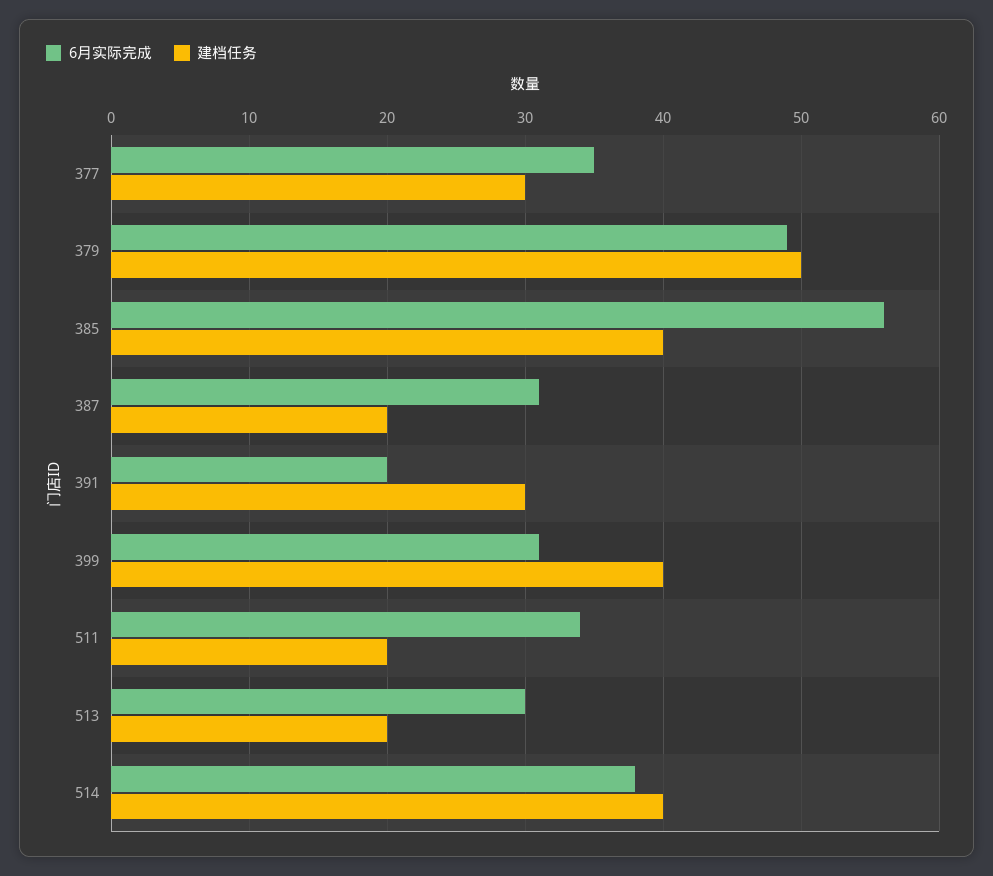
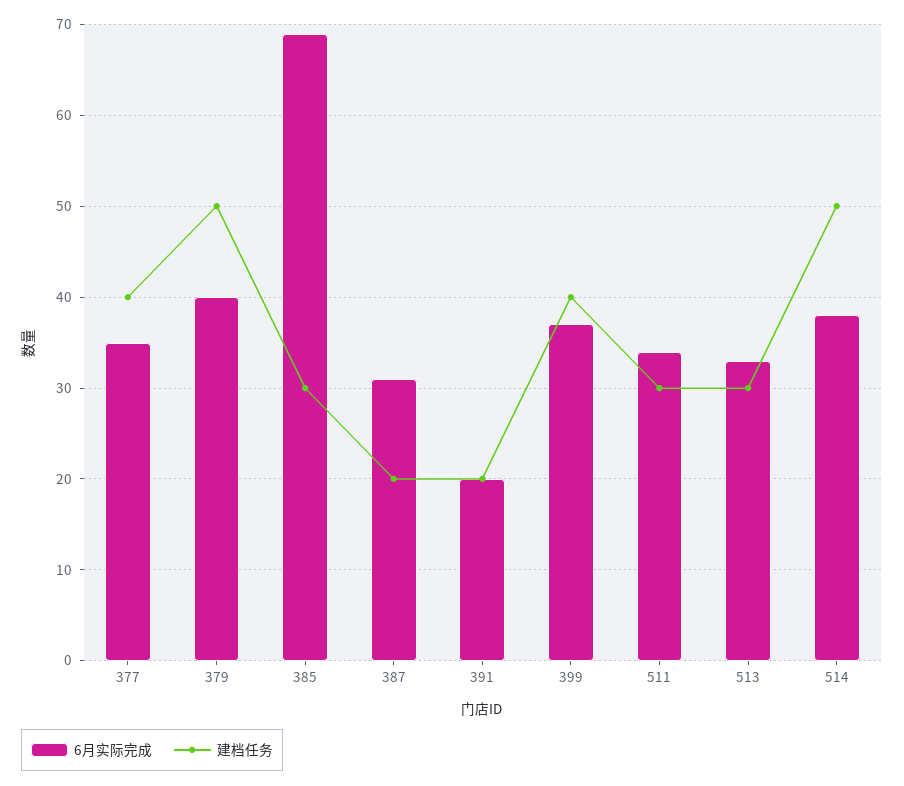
  {
    "6月实际完成": {
      "377": 35,
-     "379": 49,
+     "379": 40,
-     "385": 56,
+     "385": 69,
      "387": 31,
      "391": 20,
-     "399": 31,
+     "399": 37,
      "511": 34,
-     "513": 30,
+     "513": 33,
      "514": 38
    },
    "建档任务": {
-     "377": 30,
+     "377": 40,
      "379": 50,
-     "385": 40,
+     "385": 30,
      "387": 20,
-     "391": 30,
+     "391": 20,
      "399": 40,
-     "511": 20,
+     "511": 30,
-     "513": 20,
+     "513": 30,
-     "514": 40
+     "514": 50
    }
  }

